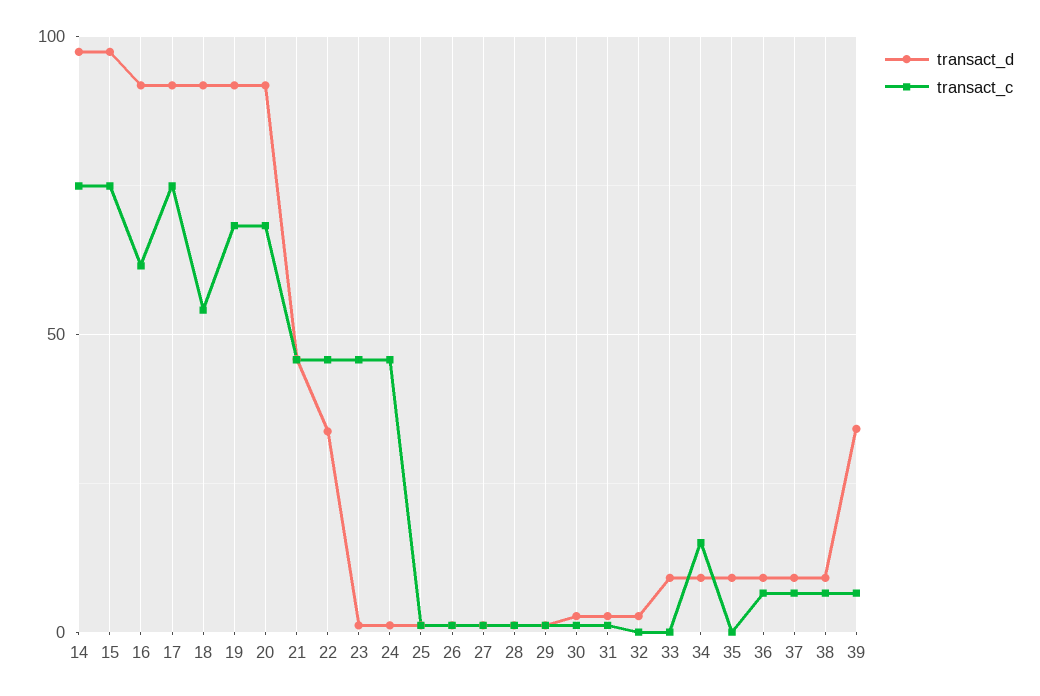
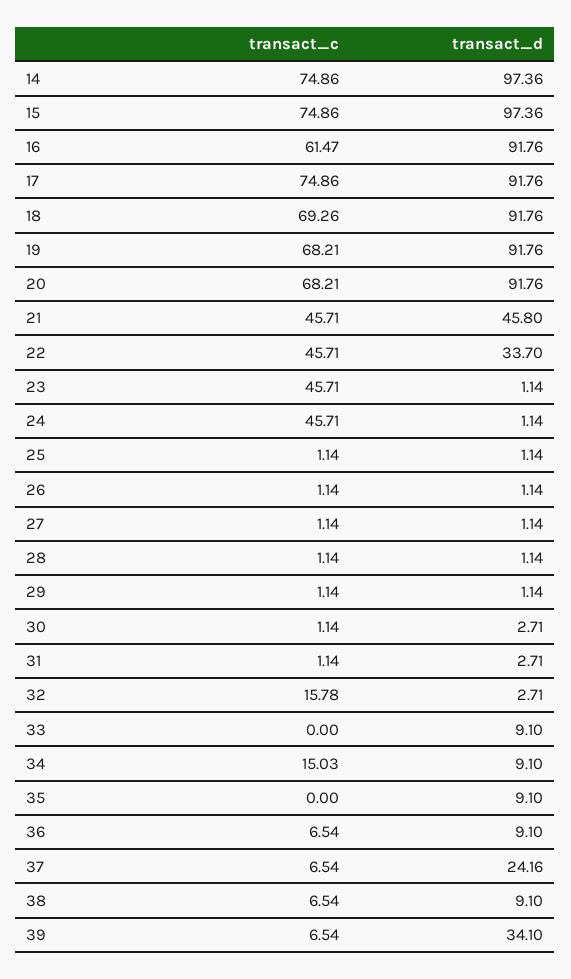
  {
    "transact_d": {
      "14": 97.36,
      "15": 97.36,
      "16": 91.76,
      "17": 91.76,
      "18": 91.76,
      "19": 91.76,
      "20": 91.76,
      "21": 45.8,
      "22": 33.7,
      "23": 1.14,
      "24": 1.14,
      "25": 1.14,
      "26": 1.14,
      "27": 1.14,
      "28": 1.14,
      "29": 1.14,
      "30": 2.71,
      "31": 2.71,
      "32": 2.71,
      "33": 9.1,
      "34": 9.1,
      "35": 9.1,
      "36": 9.1,
-     "37": 10,
+     "37": 24.16,
      "38": 9.1,
      "39": 34.1
    },
    "transact_c": {
      "14": 74.86,
      "15": 74.86,
      "16": 61.47,
      "17": 74.86,
-     "18": 55,
+     "18": 69.26,
      "19": 68.21,
      "20": 68.21,
      "21": 45.71,
      "22": 45.71,
      "23": 45.71,
      "24": 45.71,
      "25": 1.14,
      "26": 1.14,
      "27": 1.14,
      "28": 1.14,
      "29": 1.14,
      "30": 1.14,
      "31": 1.14,
-     "32": 0,
+     "32": 15.78,
      "33": 0,
      "34": 15.03,
      "35": 0,
      "36": 6.54,
      "37": 6.54,
      "38": 6.54,
      "39": 6.54
    }
  }

